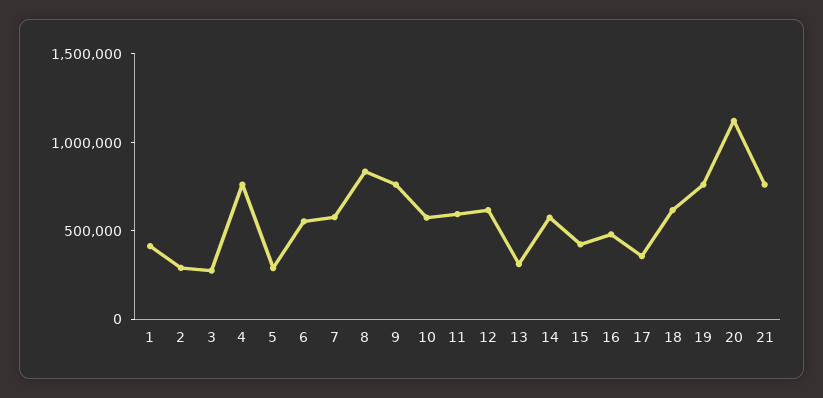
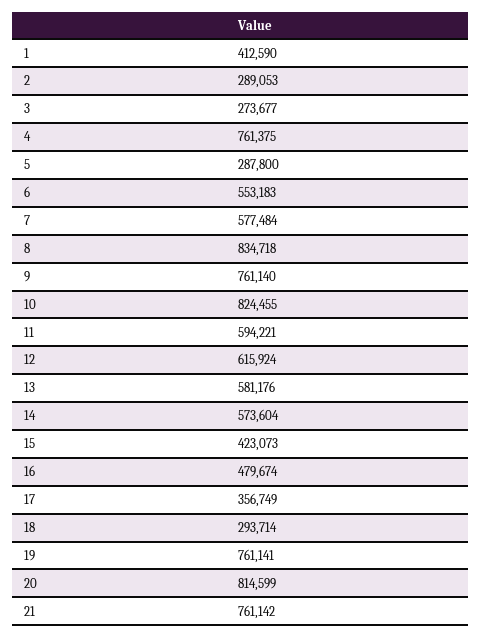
  {
    "1": 412590,
    "2": 289053,
    "3": 273677,
    "4": 761375,
    "5": 287800,
    "6": 553183,
    "7": 577484,
    "8": 834718,
    "9": 761140,
-   "10": 600000,
+   "10": 824455,
    "11": 594221,
    "12": 615924,
-   "13": 300000,
+   "13": 581176,
    "14": 573604,
    "15": 423073,
    "16": 479674,
    "17": 356749,
-   "18": 600000,
+   "18": 293714,
    "19": 761141,
-   "20": 1100000,
+   "20": 814599,
    "21": 761142
  }

